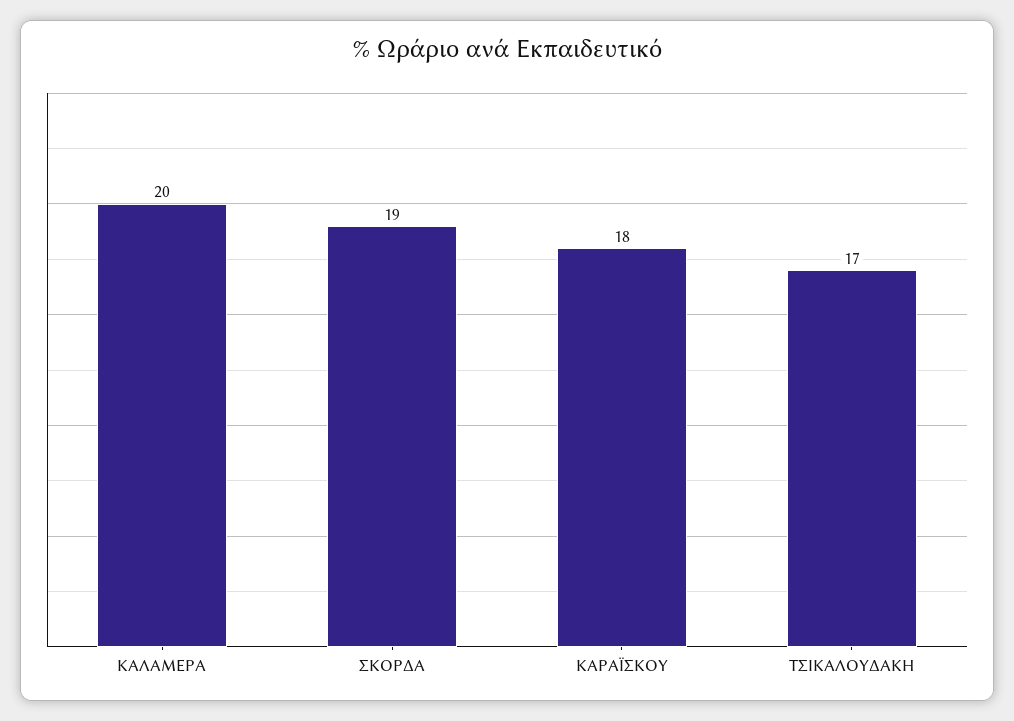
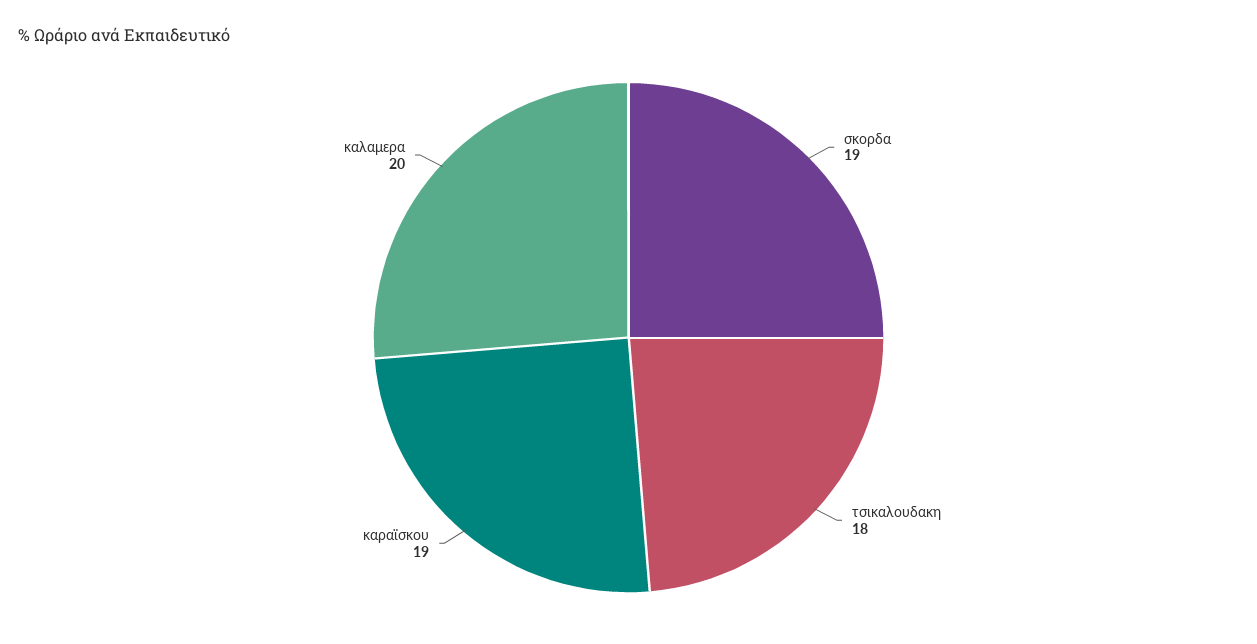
  {
    "ΚΑΛΑΜΕΡΑ": 20,
    "ΣΚΟΡΔΑ": 19,
-   "ΚΑΡΑΪΣΚΟΥ": 18,
+   "ΚΑΡΑΪΣΚΟΥ": 19,
-   "ΤΣΙΚΑΛΟΥΔΑΚΗ": 17
+   "ΤΣΙΚΑΛΟΥΔΑΚΗ": 18
  }

